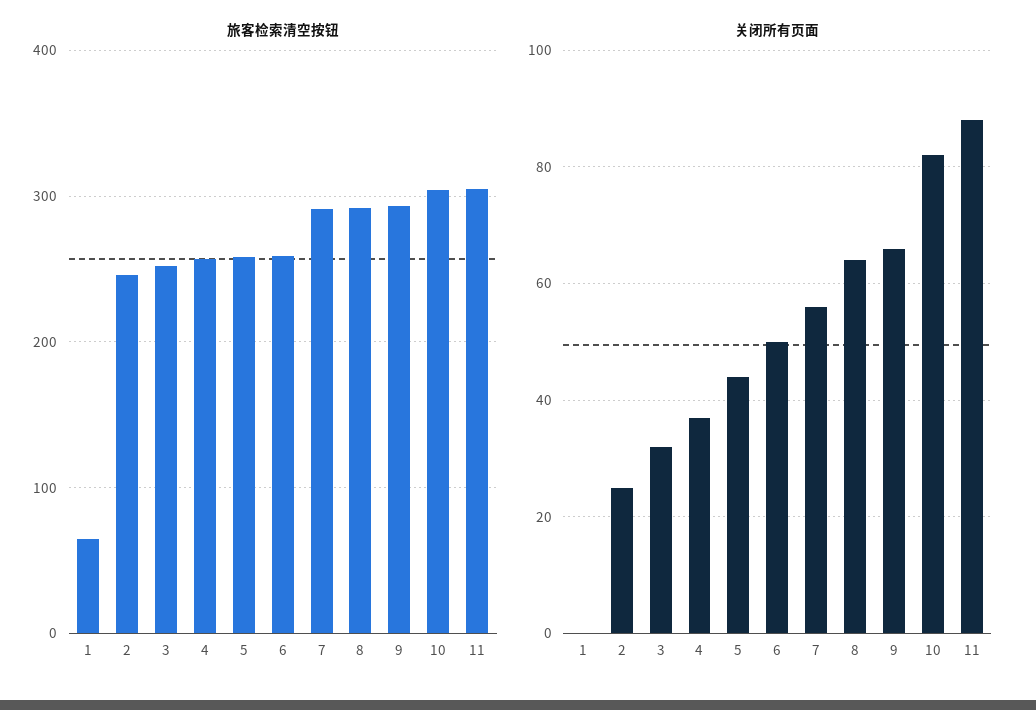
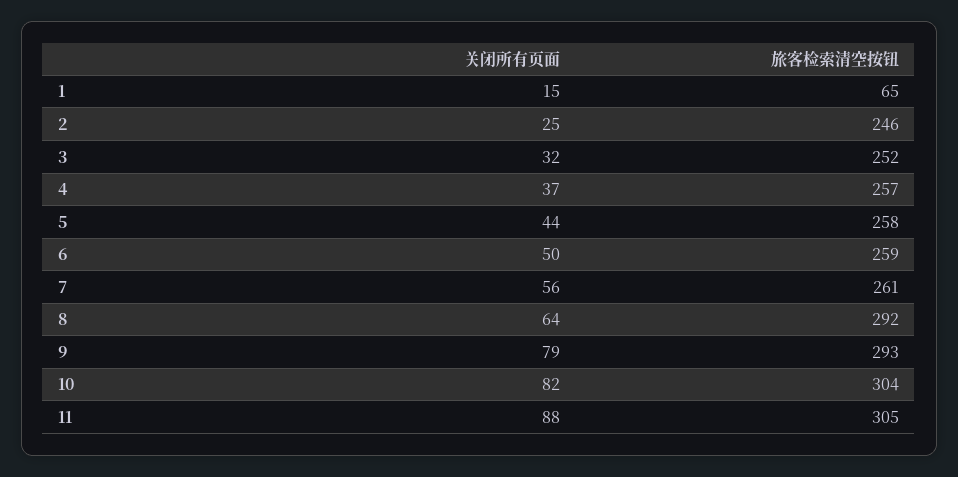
  {
    "旅客检索清空按钮": {
      "1": 65,
      "2": 246,
      "3": 252,
      "4": 257,
      "5": 258,
      "6": 259,
-     "7": 290,
+     "7": 261,
      "8": 292,
      "9": 293,
      "10": 304,
      "11": 305
    },
    "关闭所有页面": {
-     "1": 0,
+     "1": 15,
      "2": 25,
      "3": 32,
      "4": 37,
      "5": 44,
      "6": 50,
      "7": 56,
      "8": 64,
-     "9": 65,
+     "9": 79,
      "10": 82,
      "11": 88
    }
  }

